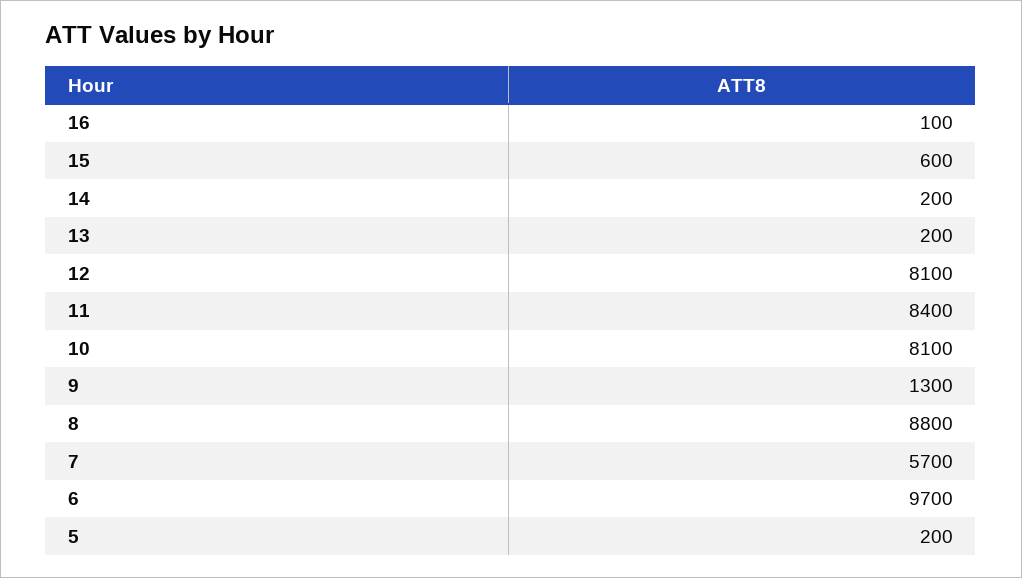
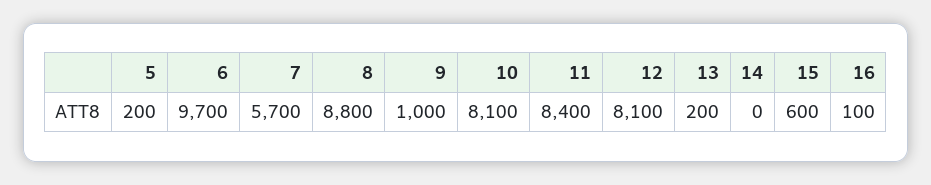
  {
    "16": 100,
    "15": 600,
-   "14": 200,
+   "14": 0,
    "13": 200,
    "12": 8100,
    "11": 8400,
    "10": 8100,
-   "9": 1300,
+   "9": 1000,
    "8": 8800,
    "7": 5700,
    "6": 9700,
    "5": 200
  }

